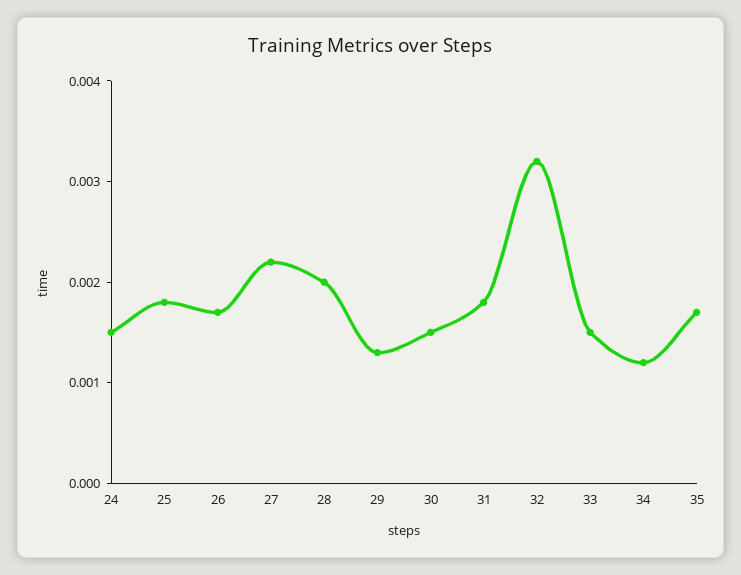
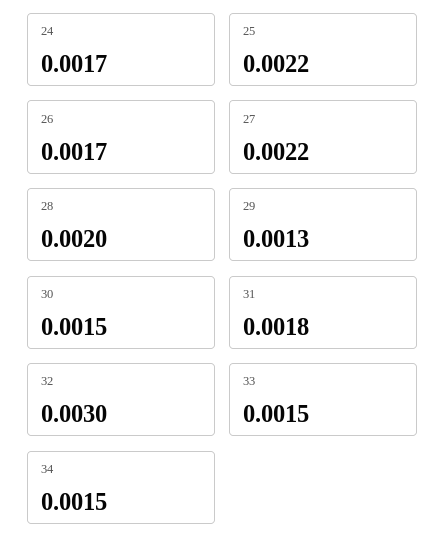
  {
-   "24": 0.0015,
+   "24": 0.0017,
-   "25": 0.0018,
+   "25": 0.0022,
    "26": 0.0017,
    "27": 0.0022,
    "28": 0.002,
    "29": 0.0013,
    "30": 0.0015,
    "31": 0.0018,
-   "32": 0.0032,
+   "32": 0.003,
    "33": 0.0015,
-   "34": 0.0012,
+   "34": 0.0015
-   "35": 0.0017
  }

